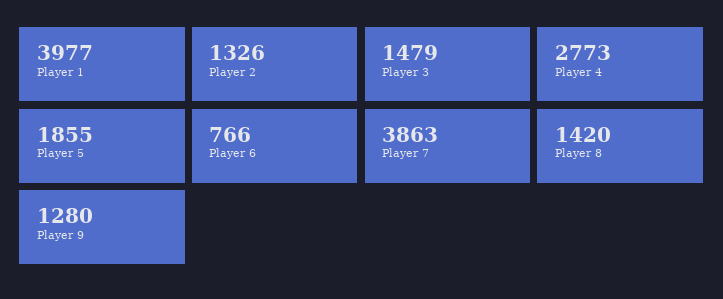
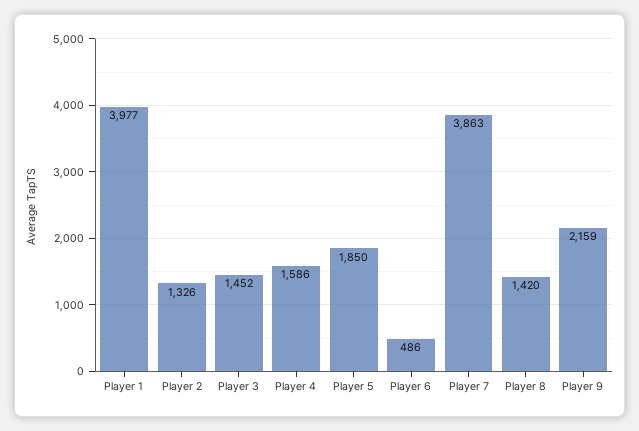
  {
    "Player 1": 3977,
    "Player 2": 1326,
-   "Player 3": 1479,
+   "Player 3": 1452,
-   "Player 4": 2773,
+   "Player 4": 1586,
-   "Player 5": 1855,
+   "Player 5": 1850,
-   "Player 6": 766,
+   "Player 6": 486,
    "Player 7": 3863,
    "Player 8": 1420,
-   "Player 9": 1280
+   "Player 9": 2159
  }

